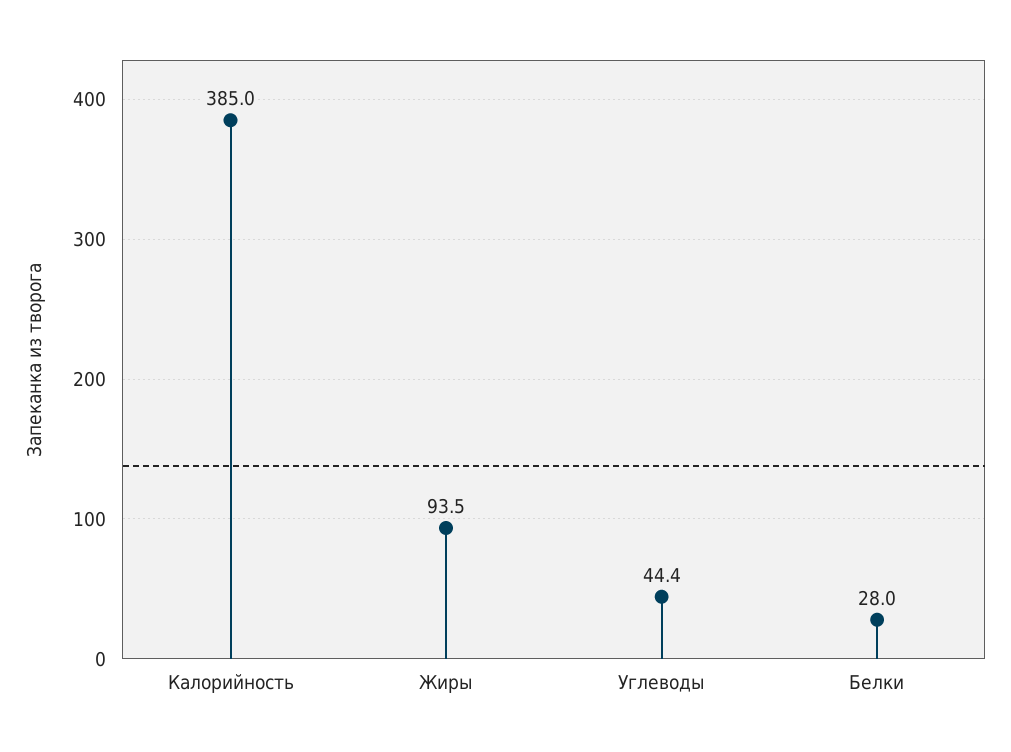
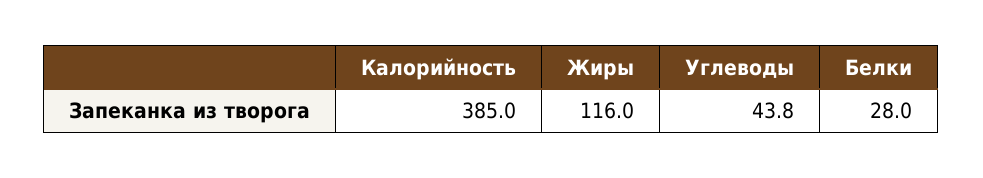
  {
    "Калорийность": 385,
-   "Жиры": 93.5,
+   "Жиры": 116,
-   "Углеводы": 44.4,
+   "Углеводы": 43.8,
    "Белки": 28
  }

